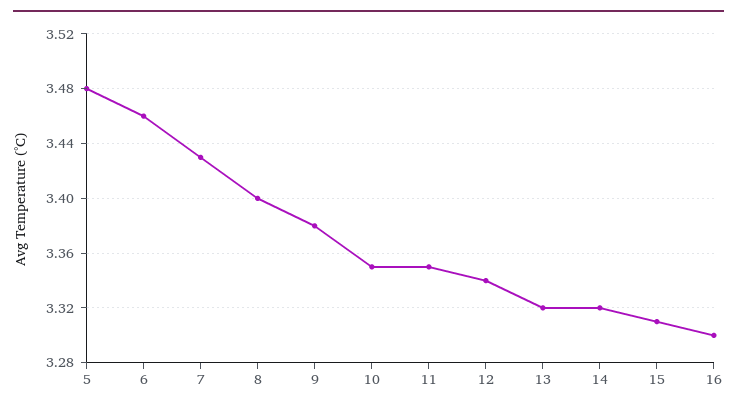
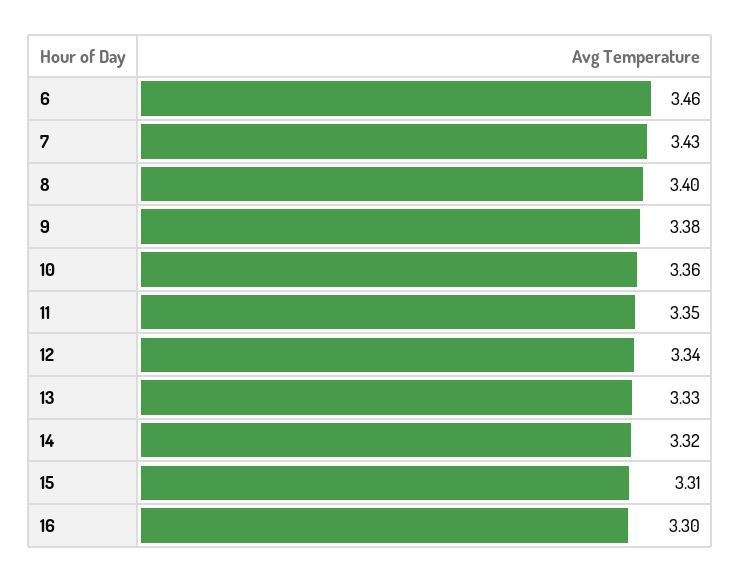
  {
-   "5": 3.48,
    "6": 3.46,
    "7": 3.43,
    "8": 3.4,
    "9": 3.38,
-   "10": 3.35,
+   "10": 3.36,
    "11": 3.35,
    "12": 3.34,
-   "13": 3.32,
+   "13": 3.33,
    "14": 3.32,
    "15": 3.31,
    "16": 3.3
  }

